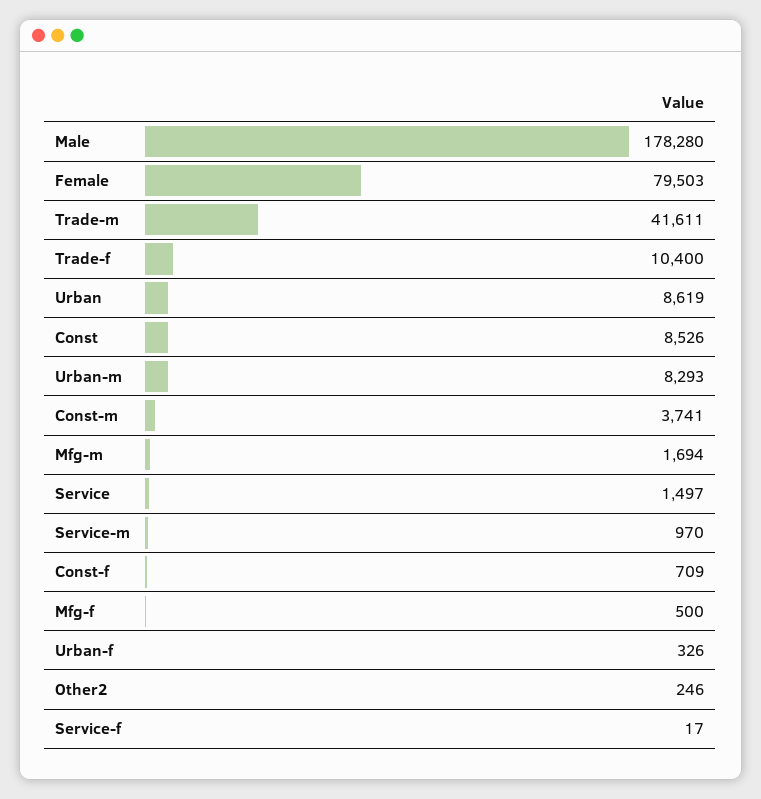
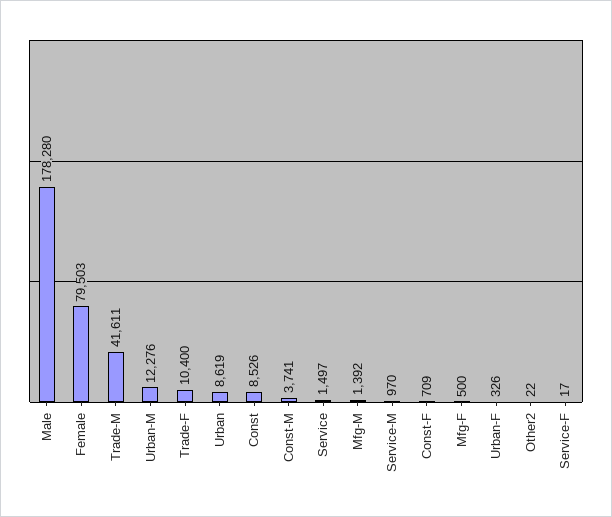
  {
    "Male": 178280,
    "Female": 79503,
    "Trade-m": 41611,
    "Trade-f": 10400,
    "Urban": 8619,
    "Const": 8526,
-   "Urban-m": 8293,
+   "Urban-m": 12276,
    "Const-m": 3741,
-   "Mfg-m": 1694,
+   "Mfg-m": 1392,
    "Service": 1497,
    "Service-m": 970,
    "Const-f": 709,
    "Mfg-f": 500,
    "Urban-f": 326,
-   "Other2": 246,
+   "Other2": 22,
    "Service-f": 17
  }

